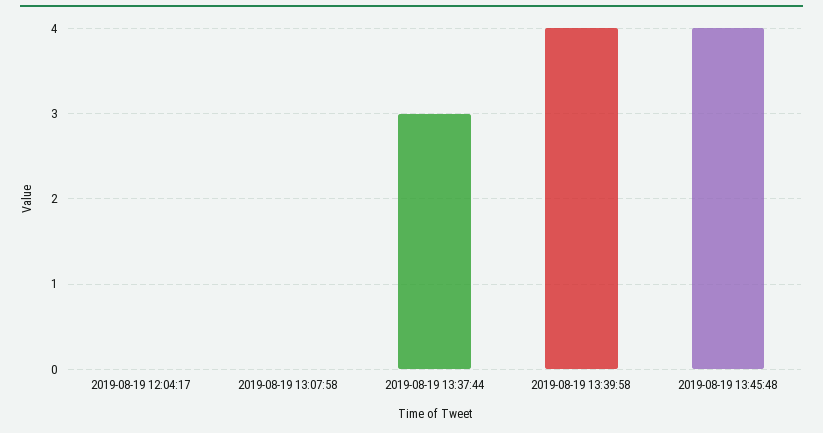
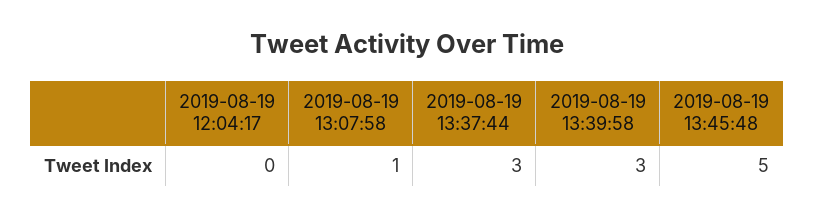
  {
    "2019-08-19 12:04:17": 0,
-   "2019-08-19 13:07:58": 0,
+   "2019-08-19 13:07:58": 1,
    "2019-08-19 13:37:44": 3,
-   "2019-08-19 13:39:58": 4,
+   "2019-08-19 13:39:58": 3,
-   "2019-08-19 13:45:48": 4
+   "2019-08-19 13:45:48": 5
  }

